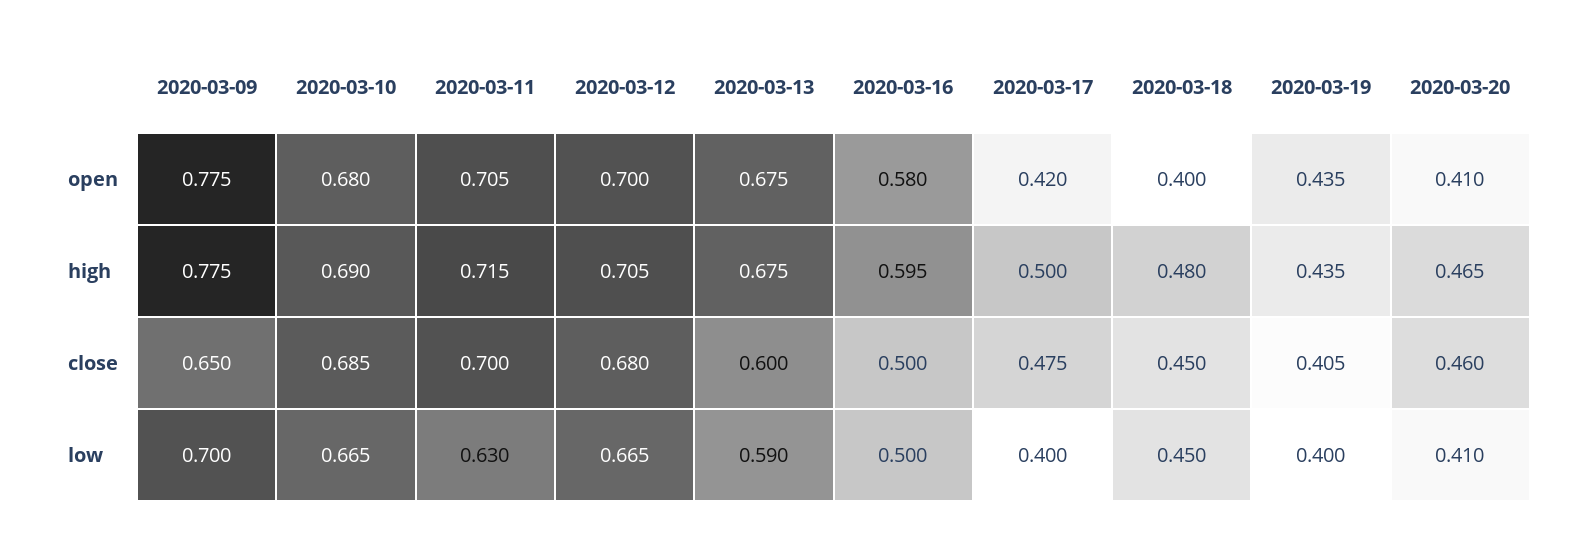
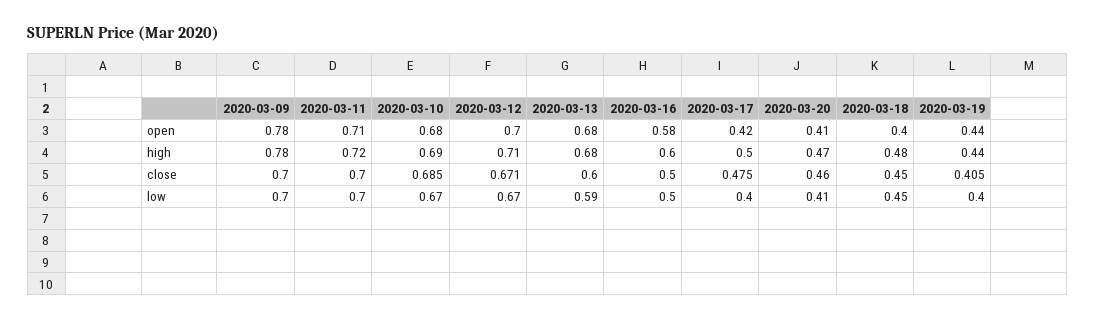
  {
    "2020-03-09": {
      "open": 0.775,
      "high": 0.775,
-     "close": 0.65,
+     "close": 0.7,
      "low": 0.7
    },
    "2020-03-10": {
      "open": 0.68,
      "high": 0.69,
      "close": 0.685,
      "low": 0.665
    },
    "2020-03-11": {
      "open": 0.705,
      "high": 0.715,
      "close": 0.7,
-     "low": 0.63
+     "low": 0.7
    },
    "2020-03-12": {
      "open": 0.7,
      "high": 0.705,
-     "close": 0.68,
+     "close": 0.671,
      "low": 0.665
    },
    "2020-03-13": {
      "open": 0.675,
      "high": 0.675,
      "close": 0.6,
      "low": 0.59
    },
    "2020-03-16": {
      "open": 0.58,
      "high": 0.595,
      "close": 0.5,
      "low": 0.5
    },
    "2020-03-17": {
      "open": 0.42,
      "high": 0.5,
      "close": 0.475,
      "low": 0.4
    },
    "2020-03-18": {
      "open": 0.4,
      "high": 0.48,
      "close": 0.45,
      "low": 0.45
    },
    "2020-03-19": {
      "open": 0.435,
      "high": 0.435,
      "close": 0.405,
      "low": 0.4
    },
    "2020-03-20": {
      "open": 0.41,
      "high": 0.465,
      "close": 0.46,
      "low": 0.41
    }
  }

